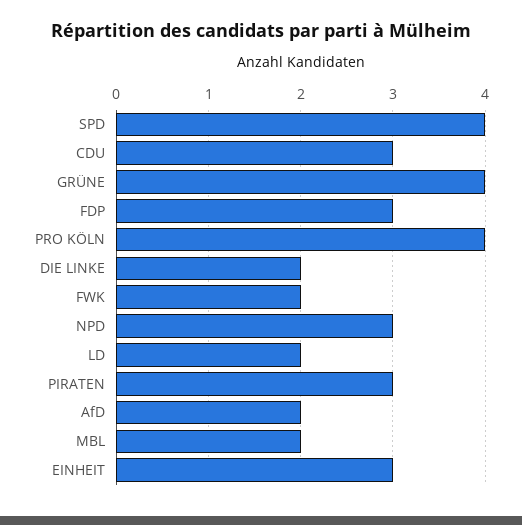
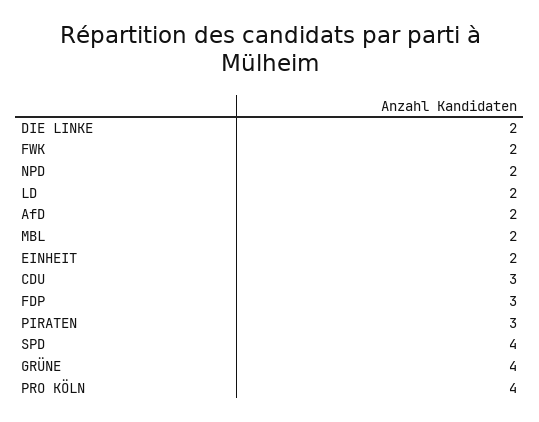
  {
    "SPD": 4,
    "CDU": 3,
    "GRÜNE": 4,
    "FDP": 3,
    "PRO KÖLN": 4,
    "DIE LINKE": 2,
    "FWK": 2,
-   "NPD": 3,
+   "NPD": 2,
    "LD": 2,
    "PIRATEN": 3,
    "AfD": 2,
    "MBL": 2,
-   "EINHEIT": 3
+   "EINHEIT": 2
  }

